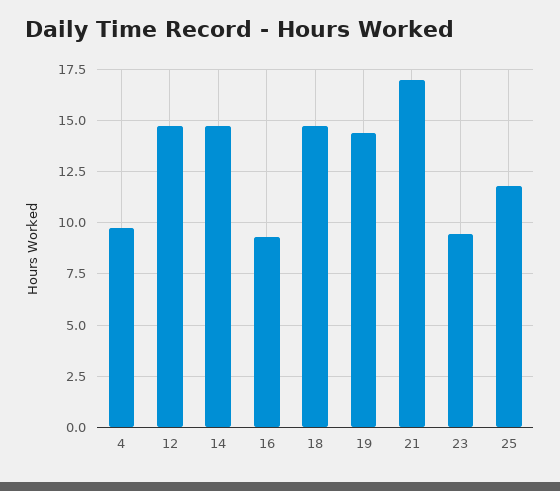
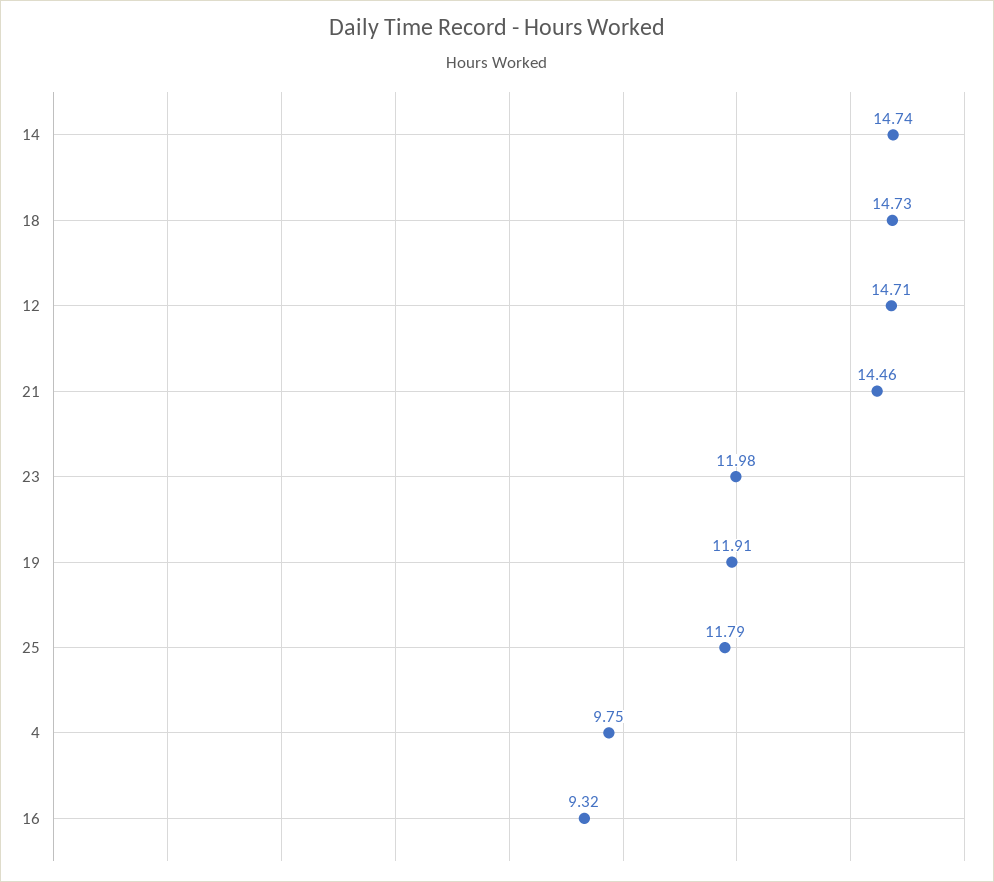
  {
    "4": 9.75,
    "12": 14.71,
    "14": 14.74,
    "16": 9.32,
    "18": 14.73,
-   "19": 14.5,
+   "19": 11.91,
-   "21": 17,
+   "21": 14.46,
-   "23": 9.5,
+   "23": 11.98,
    "25": 11.79
  }

